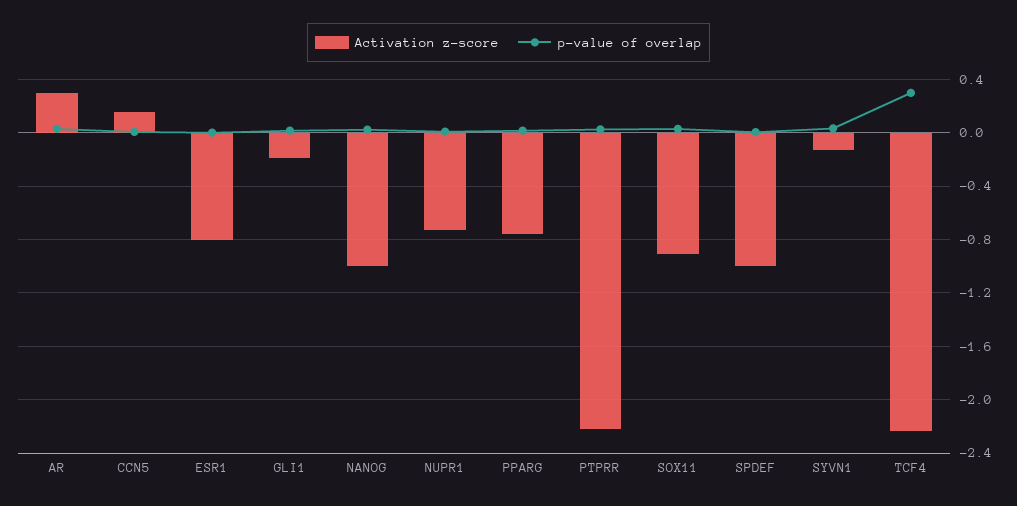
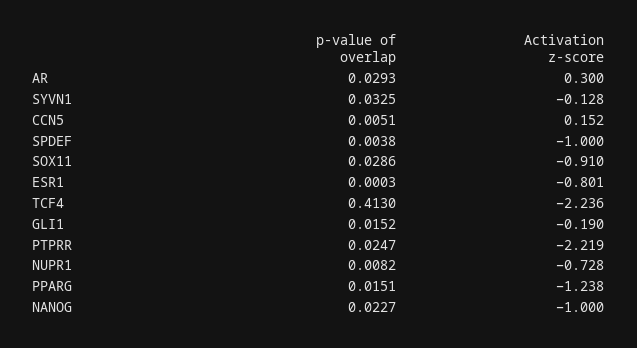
  {
    "Activation z-score": {
      "AR": 0.3,
      "CCN5": 0.152,
      "ESR1": -0.801,
      "GLI1": -0.19,
      "NANOG": -1,
      "NUPR1": -0.728,
-     "PPARG": -0.75,
+     "PPARG": -1.238,
      "PTPRR": -2.219,
      "SOX11": -0.91,
      "SPDEF": -1,
      "SYVN1": -0.128,
      "TCF4": -2.236
    },
    "p-value of overlap": {
      "AR": 0.0293,
      "CCN5": 0.0051,
      "ESR1": 0.0003,
      "GLI1": 0.0152,
      "NANOG": 0.0227,
      "NUPR1": 0.0082,
      "PPARG": 0.0151,
      "PTPRR": 0.0247,
      "SOX11": 0.0286,
      "SPDEF": 0.0038,
      "SYVN1": 0.0325,
-     "TCF4": 0.3
+     "TCF4": 0.413
    }
  }

